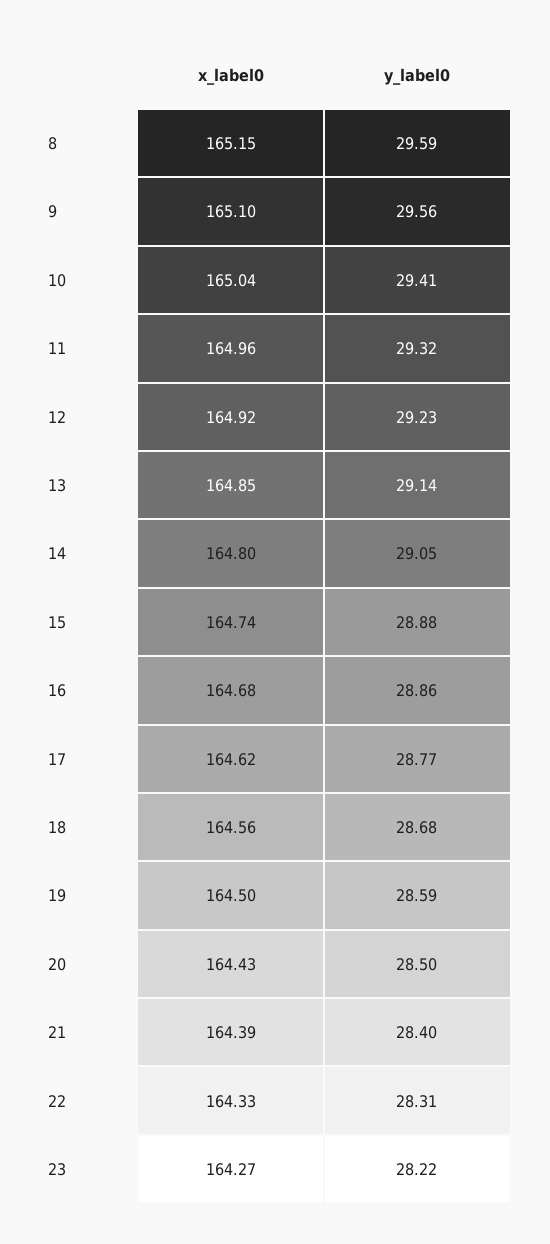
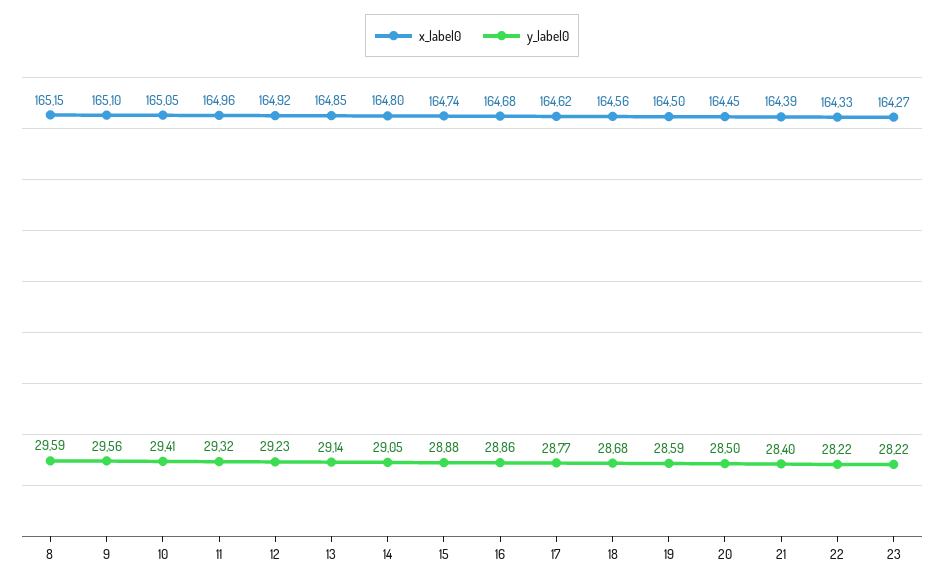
  {
    "x_label0": {
      "8": 165.15,
      "9": 165.1,
-     "10": 165.04,
+     "10": 165.05,
      "11": 164.96,
      "12": 164.92,
      "13": 164.85,
      "14": 164.8,
      "15": 164.74,
      "16": 164.68,
      "17": 164.62,
      "18": 164.56,
      "19": 164.5,
-     "20": 164.43,
+     "20": 164.45,
      "21": 164.39,
      "22": 164.33,
      "23": 164.27
    },
    "y_label0": {
      "8": 29.59,
      "9": 29.56,
      "10": 29.41,
      "11": 29.32,
      "12": 29.23,
      "13": 29.14,
      "14": 29.05,
      "15": 28.88,
      "16": 28.86,
      "17": 28.77,
      "18": 28.68,
      "19": 28.59,
      "20": 28.5,
      "21": 28.4,
-     "22": 28.31,
+     "22": 28.22,
      "23": 28.22
    }
  }

